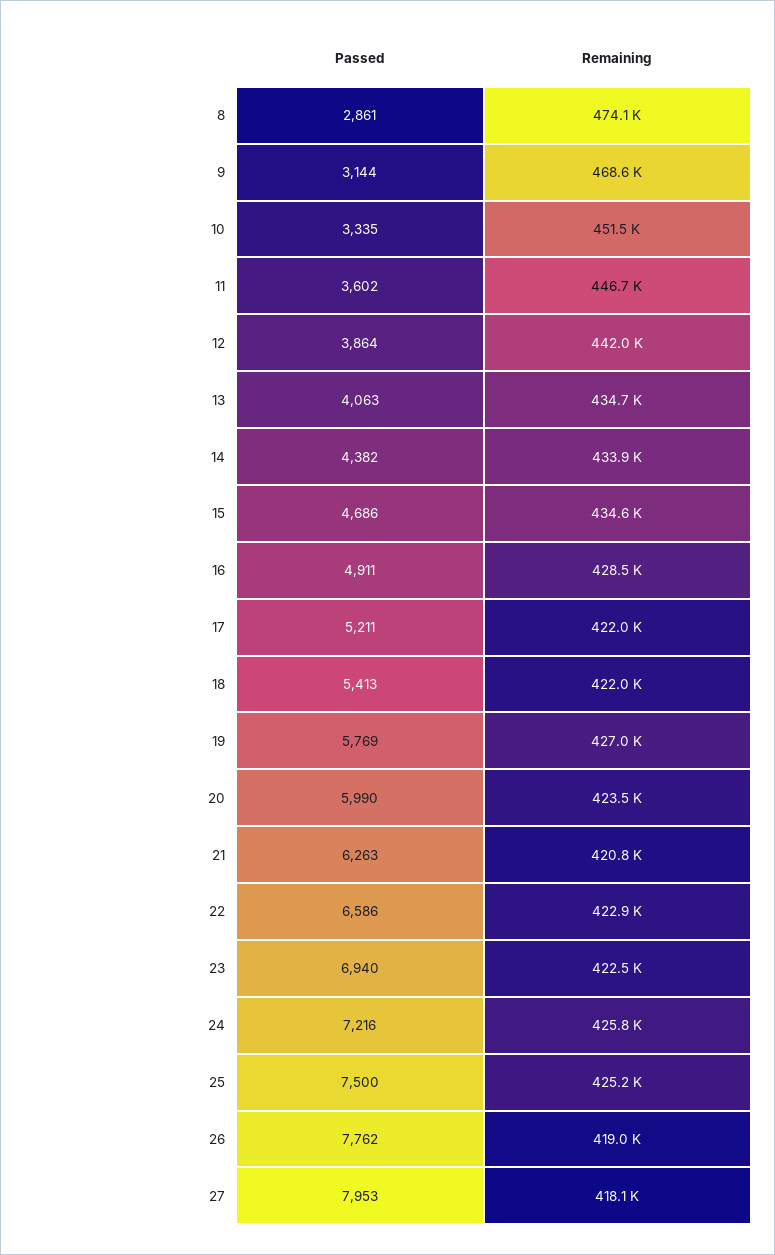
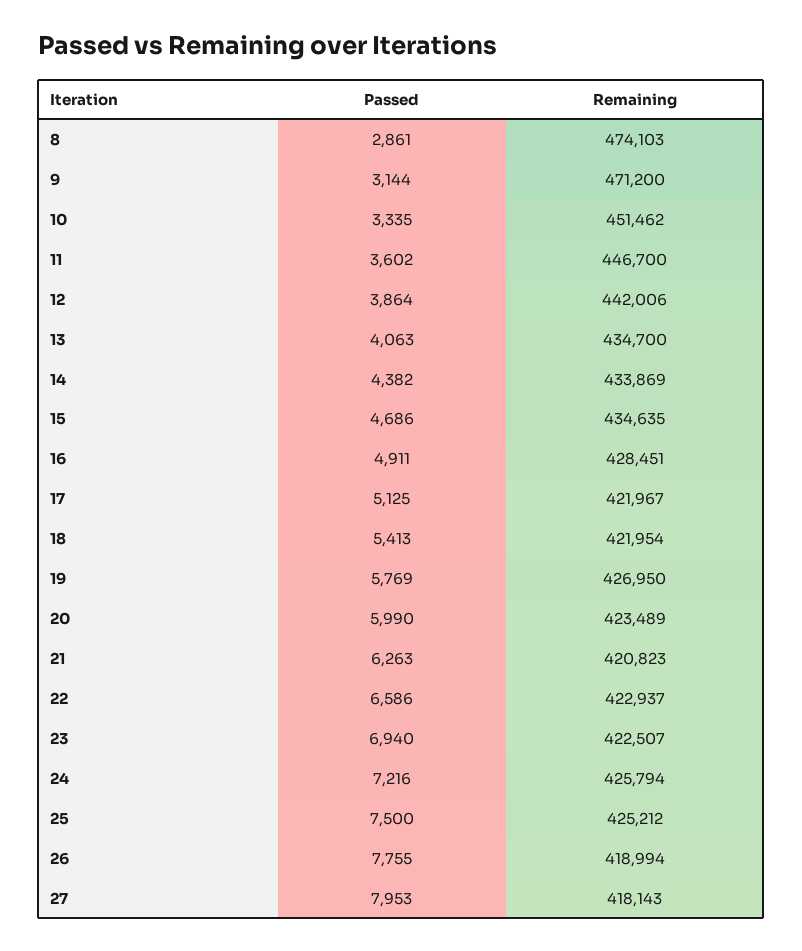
  {
    "Passed": {
      "8": 2861,
      "9": 3144,
      "10": 3335,
      "11": 3602,
      "12": 3864,
      "13": 4063,
      "14": 4382,
      "15": 4686,
      "16": 4911,
-     "17": 5211,
+     "17": 5125,
      "18": 5413,
      "19": 5769,
      "20": 5990,
      "21": 6263,
      "22": 6586,
      "23": 6940,
      "24": 7216,
      "25": 7500,
-     "26": 7762,
+     "26": 7755,
      "27": 7953
    },
    "Remaining": {
      "8": 474103,
-     "9": 468600,
+     "9": 471200,
      "10": 451462,
      "11": 446700,
      "12": 442006,
      "13": 434700,
      "14": 433869,
      "15": 434635,
      "16": 428451,
      "17": 421967,
      "18": 421954,
      "19": 426950,
      "20": 423489,
      "21": 420823,
      "22": 422937,
      "23": 422507,
      "24": 425794,
      "25": 425212,
      "26": 418994,
      "27": 418143
    }
  }

